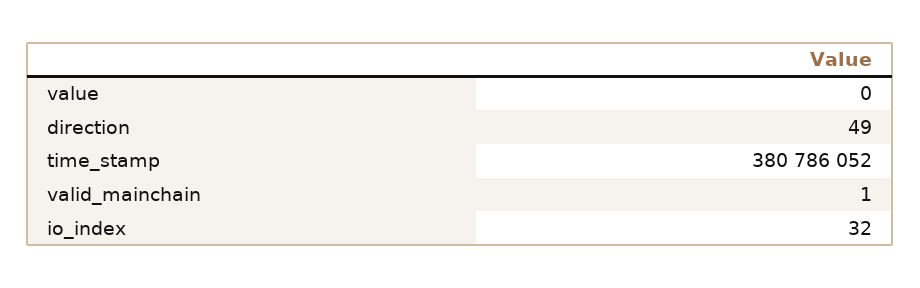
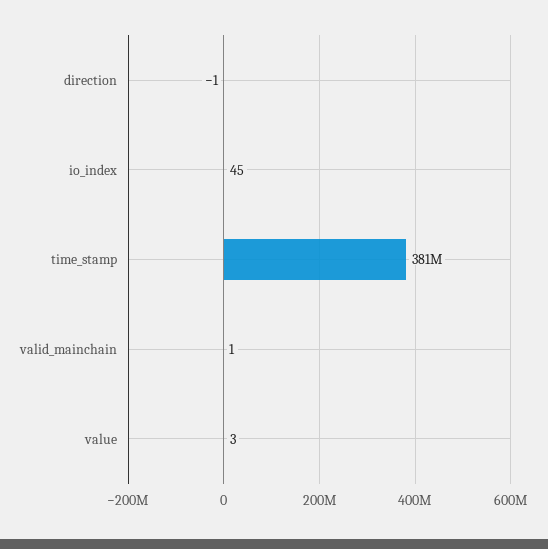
  {
-   "value": 0,
+   "value": 3,
-   "direction": 49,
+   "direction": -1,
    "time_stamp": 380786052,
    "valid_mainchain": 1,
-   "io_index": 32
+   "io_index": 45
  }

